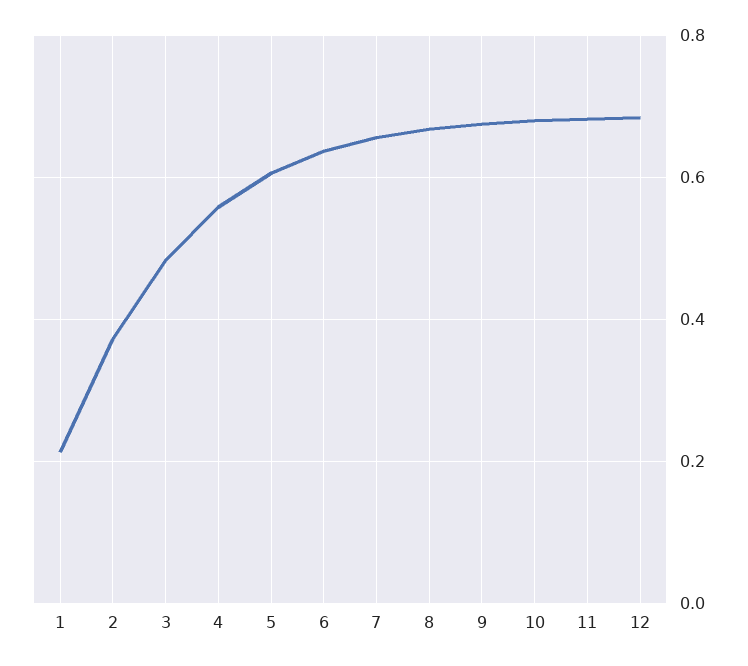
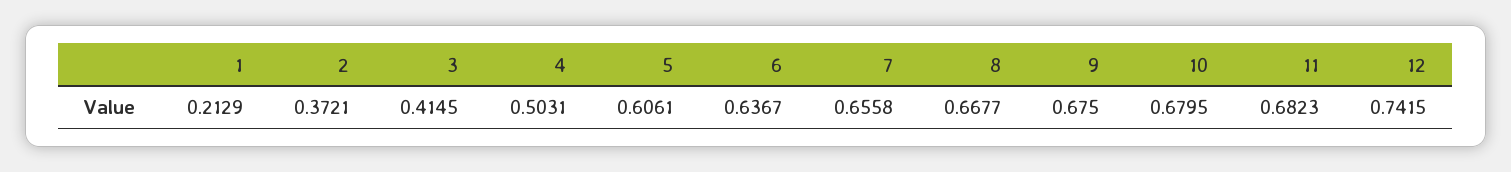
  {
    "1": 0.2129,
    "2": 0.3721,
-   "3": 0.48,
+   "3": 0.4145,
-   "4": 0.56,
+   "4": 0.5031,
    "5": 0.6061,
    "6": 0.6367,
    "7": 0.6558,
    "8": 0.6677,
    "9": 0.675,
    "10": 0.6795,
    "11": 0.6823,
-   "12": 0.68
+   "12": 0.7415
  }

